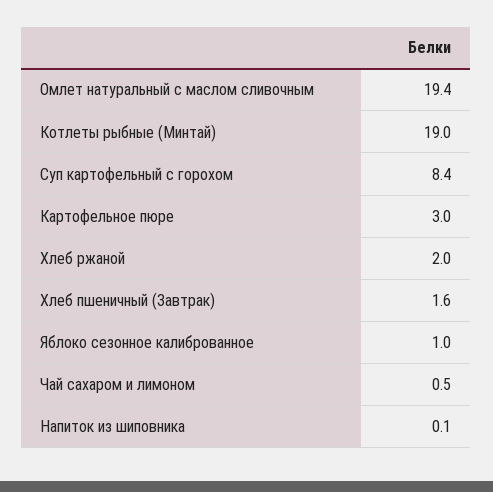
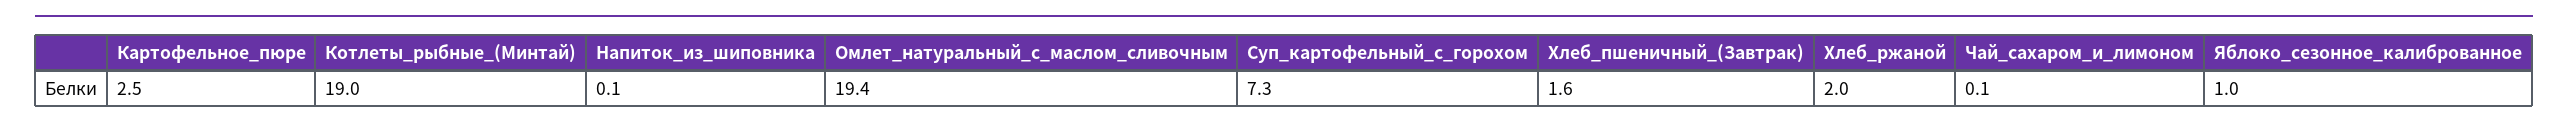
  {
    "Омлет натуральный с маслом сливочным": 19.4,
    "Котлеты рыбные (Минтай)": 19,
-   "Суп картофельный с горохом": 8.4,
+   "Суп картофельный с горохом": 7.3,
-   "Картофельное пюре": 3,
+   "Картофельное пюре": 2.5,
    "Хлеб ржаной": 2,
    "Хлеб пшеничный (Завтрак)": 1.6,
    "Яблоко сезонное калиброванное": 1,
-   "Чай сахаром и лимоном": 0.5,
+   "Чай сахаром и лимоном": 0.1,
    "Напиток из шиповника": 0.1
  }

